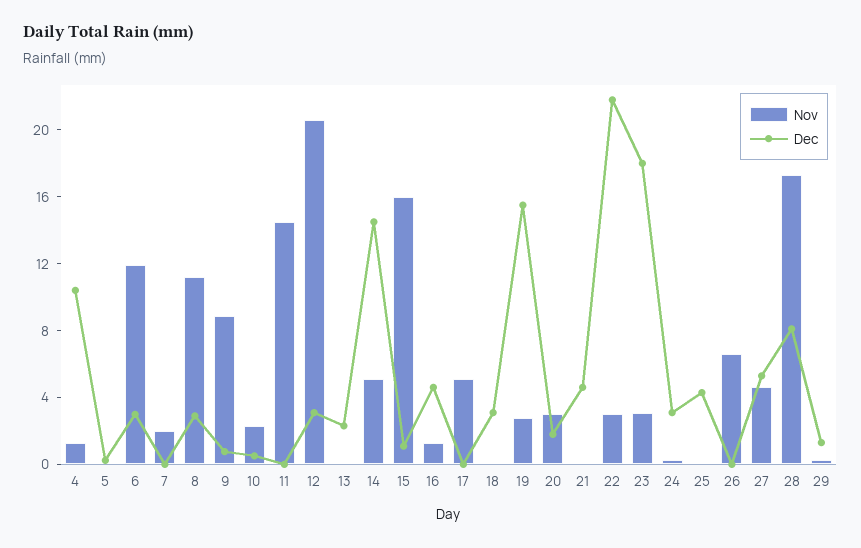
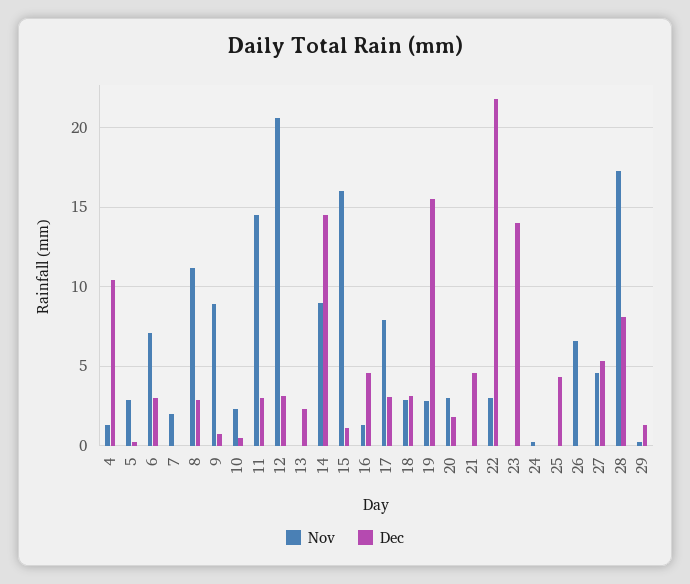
  {
    "Nov": {
      "4": 1.5,
-     "5": 0,
+     "5": 3,
-     "6": 12,
+     "6": 7,
      "7": 2,
      "8": 11,
      "9": 9,
      "10": 2.5,
      "11": 14.5,
      "12": 20.5,
      "13": 0,
-     "14": 5,
+     "14": 9,
      "15": 16,
      "16": 1.5,
-     "17": 5,
+     "17": 8,
-     "18": 0,
+     "18": 3,
      "19": 3,
      "20": 3,
      "21": 0,
      "22": 3,
-     "23": 3,
+     "23": 0,
      "24": 0.5,
      "25": 0,
      "26": 6.5,
      "27": 4.5,
      "28": 17.5,
      "29": 0.5
    },
    "Dec": {
      "4": 10.5,
      "5": 0.5,
      "6": 3,
      "7": 0,
      "8": 3,
      "9": 1,
      "10": 0.5,
-     "11": 0,
+     "11": 3,
      "12": 3,
      "13": 2.5,
      "14": 14.5,
      "15": 1,
      "16": 4.5,
-     "17": 0,
+     "17": 3,
      "18": 3,
      "19": 15.5,
      "20": 2,
      "21": 4.5,
      "22": 22,
-     "23": 18,
+     "23": 14,
-     "24": 3,
+     "24": 0,
      "25": 4.5,
      "26": 0,
      "27": 5.5,
      "28": 8,
      "29": 1.5
    }
  }

